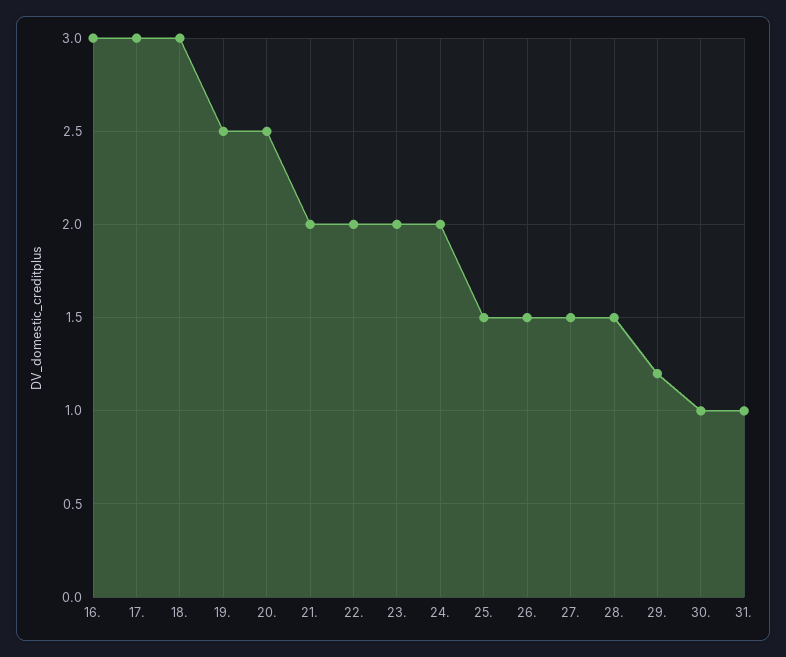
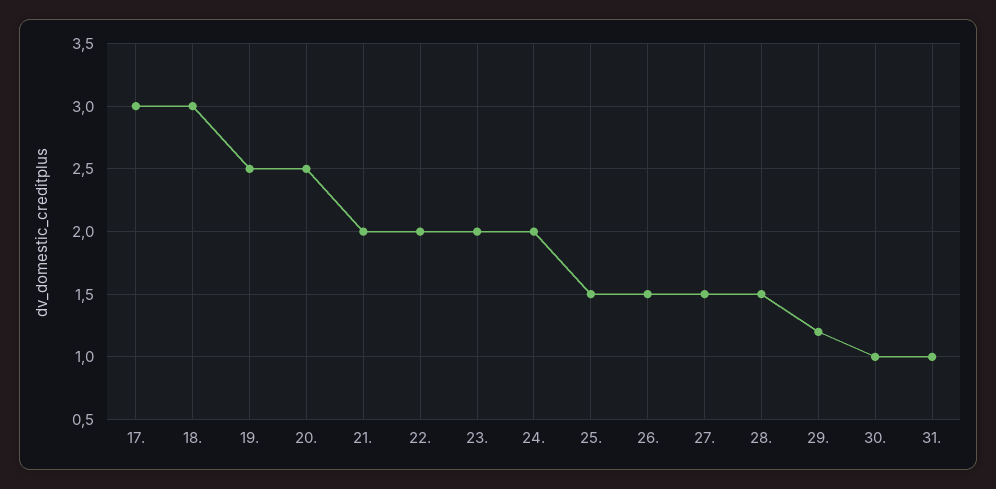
  {
-   "16.": 3,
    "17.": 3,
    "18.": 3,
    "19.": 2.5,
    "20.": 2.5,
    "21.": 2,
    "22.": 2,
    "23.": 2,
    "24.": 2,
    "25.": 1.5,
    "26.": 1.5,
    "27.": 1.5,
    "28.": 1.5,
    "29.": 1.2,
    "30.": 1,
    "31.": 1
  }

